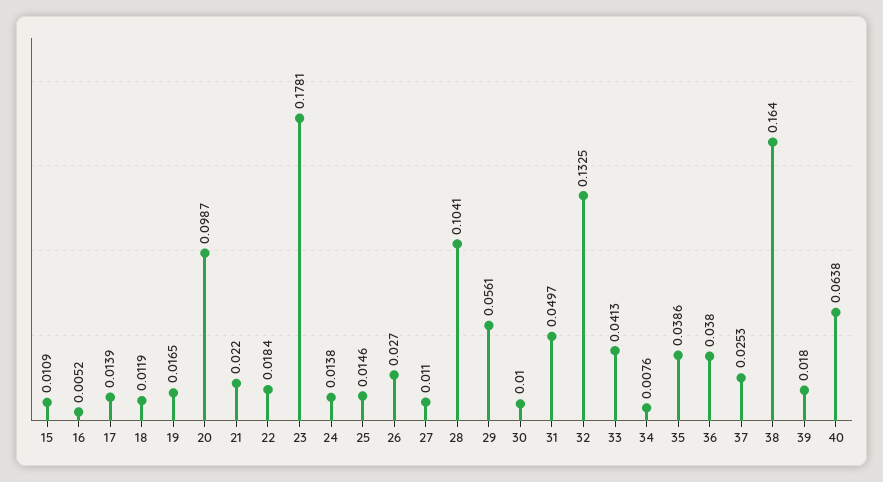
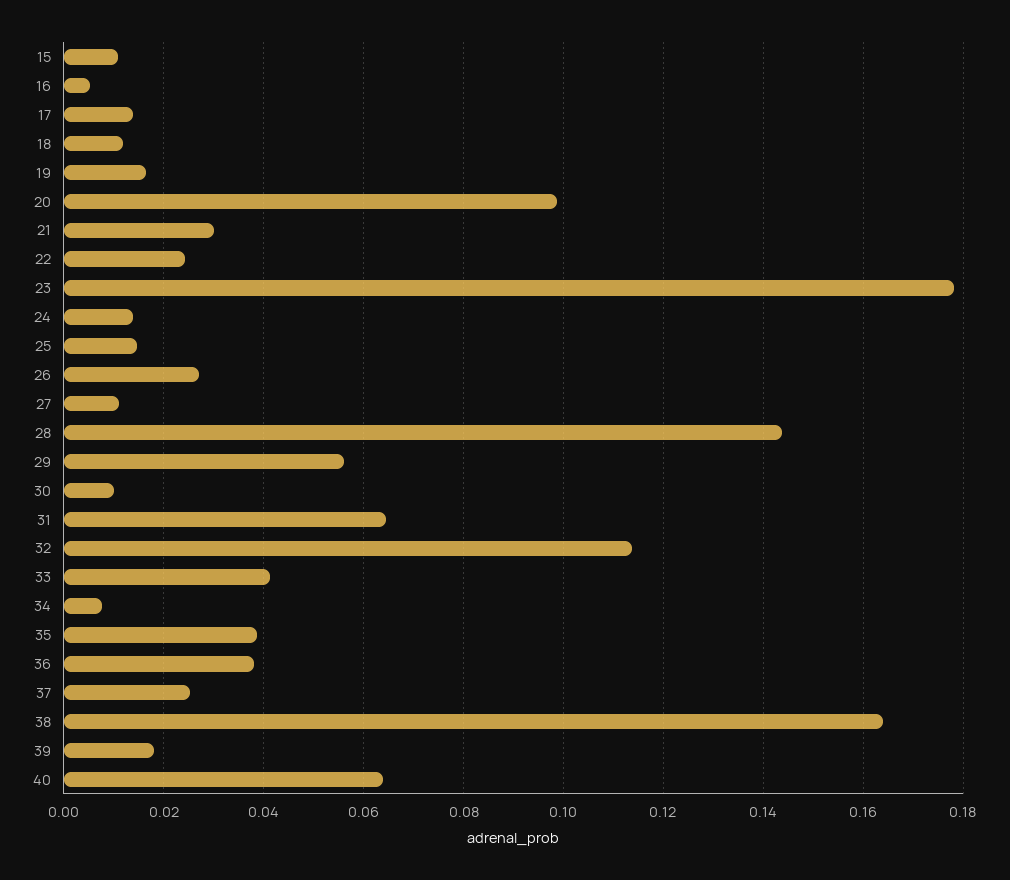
  {
    "15": 0.0109,
    "16": 0.0052,
    "17": 0.0139,
    "18": 0.0119,
    "19": 0.0165,
    "20": 0.0987,
-   "21": 0.022,
+   "21": 0.03,
-   "22": 0.0184,
+   "22": 0.024,
    "23": 0.1781,
    "24": 0.0138,
    "25": 0.0146,
    "26": 0.027,
    "27": 0.011,
-   "28": 0.1041,
+   "28": 0.144,
    "29": 0.0561,
    "30": 0.01,
-   "31": 0.0497,
+   "31": 0.064,
-   "32": 0.1325,
+   "32": 0.114,
    "33": 0.0413,
    "34": 0.0076,
    "35": 0.0386,
    "36": 0.038,
    "37": 0.0253,
    "38": 0.164,
    "39": 0.018,
    "40": 0.0638
  }

